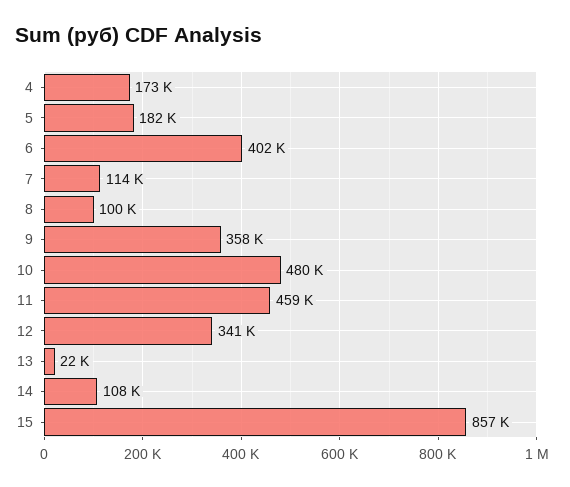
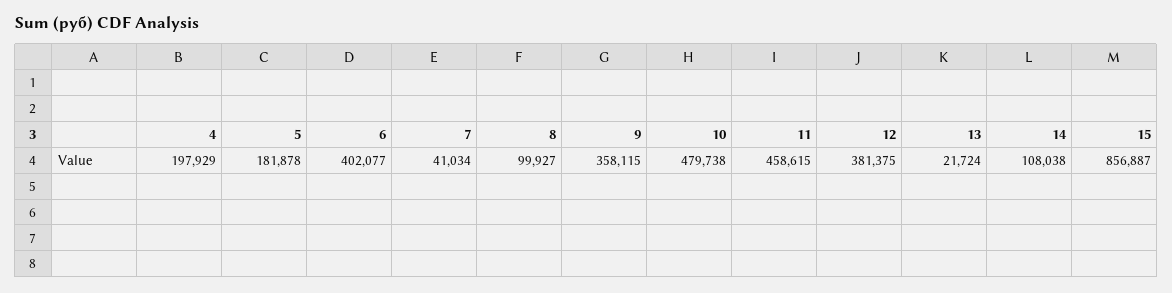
  {
-   "4": 173000,
+   "4": 197929,
    "5": 181878,
    "6": 402077,
-   "7": 114000,
+   "7": 41034,
    "8": 99927,
    "9": 358115,
    "10": 479738,
    "11": 458615,
-   "12": 341000,
+   "12": 381375,
    "13": 21724,
    "14": 108038,
    "15": 856887
  }

